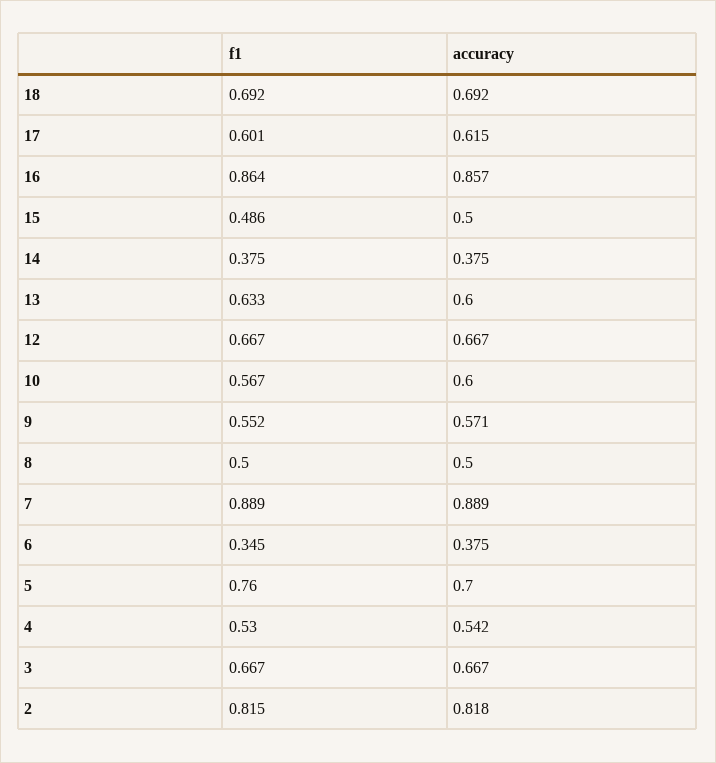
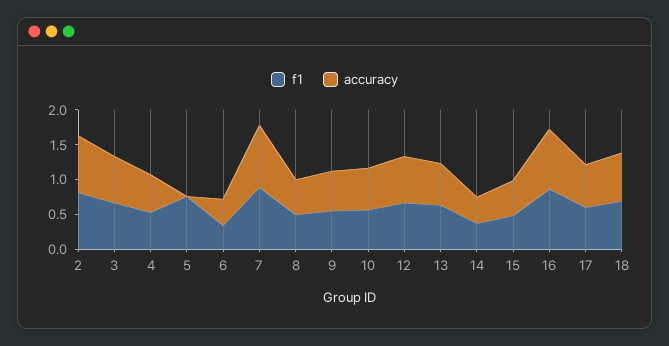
  {
    "f1": {
      "18": 0.692,
      "17": 0.601,
      "16": 0.864,
      "15": 0.486,
      "14": 0.375,
      "13": 0.633,
      "12": 0.667,
      "10": 0.567,
      "9": 0.552,
      "8": 0.5,
      "7": 0.889,
      "6": 0.345,
      "5": 0.76,
      "4": 0.53,
      "3": 0.667,
      "2": 0.815
    },
    "accuracy": {
      "18": 0.692,
      "17": 0.615,
      "16": 0.857,
      "15": 0.5,
      "14": 0.375,
      "13": 0.6,
      "12": 0.667,
      "10": 0.6,
      "9": 0.571,
      "8": 0.5,
      "7": 0.889,
      "6": 0.375,
-     "5": 0.7,
+     "5": 0,
      "4": 0.542,
      "3": 0.667,
      "2": 0.818
    }
  }

